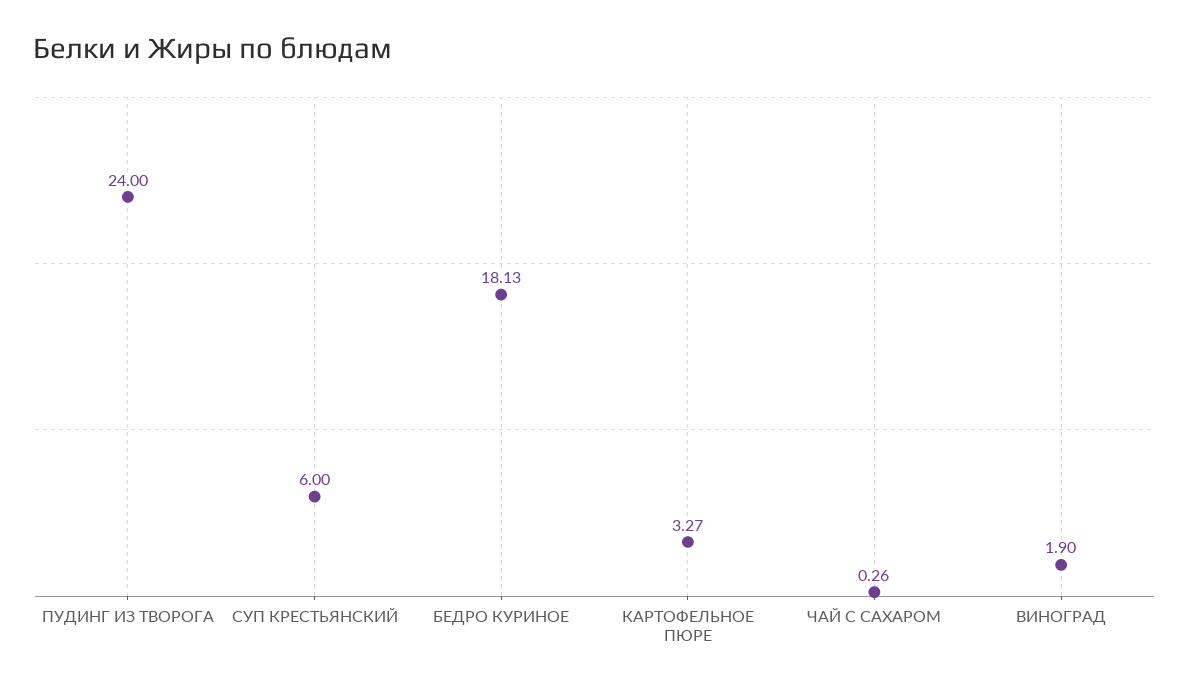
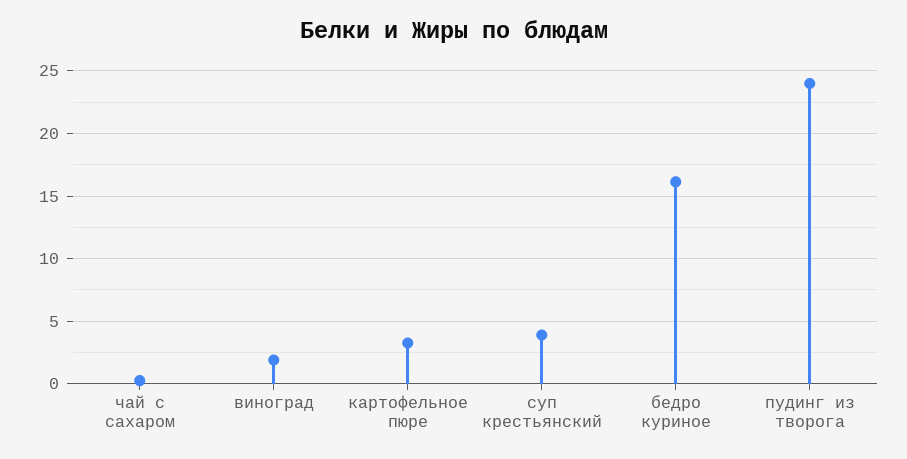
  {
    "ПУДИНГ ИЗ ТВОРОГА": 24,
-   "СУП КРЕСТЬЯНСКИЙ": 6,
+   "СУП КРЕСТЬЯНСКИЙ": 4,
-   "БЕДРО КУРИНОЕ": 18.13,
+   "БЕДРО КУРИНОЕ": 16,
    "КАРТОФЕЛЬНОЕ ПЮРЕ": 3.27,
    "ЧАЙ С САХАРОМ": 0.26,
    "ВИНОГРАД": 1.9
  }

